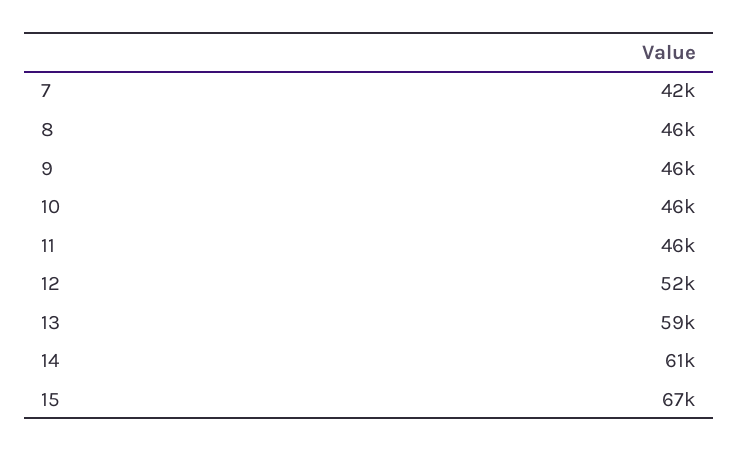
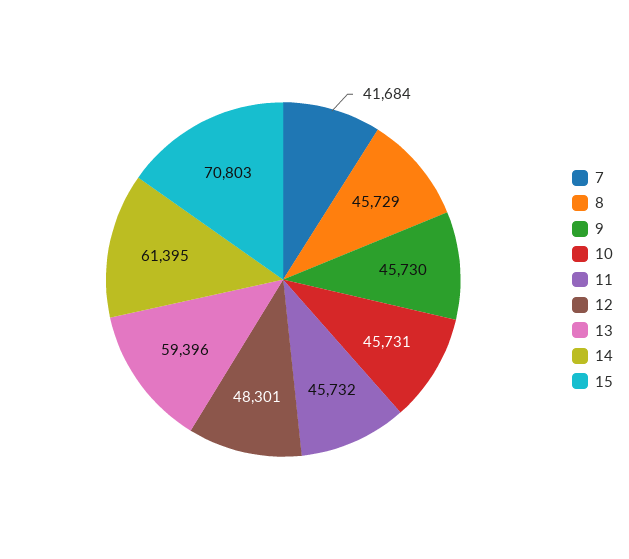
  {
    "7": 41684,
    "8": 45729,
    "9": 45730,
    "10": 45731,
    "11": 45732,
-   "12": 52000,
+   "12": 48301,
    "13": 59396,
    "14": 61395,
-   "15": 67000
+   "15": 70803
  }

